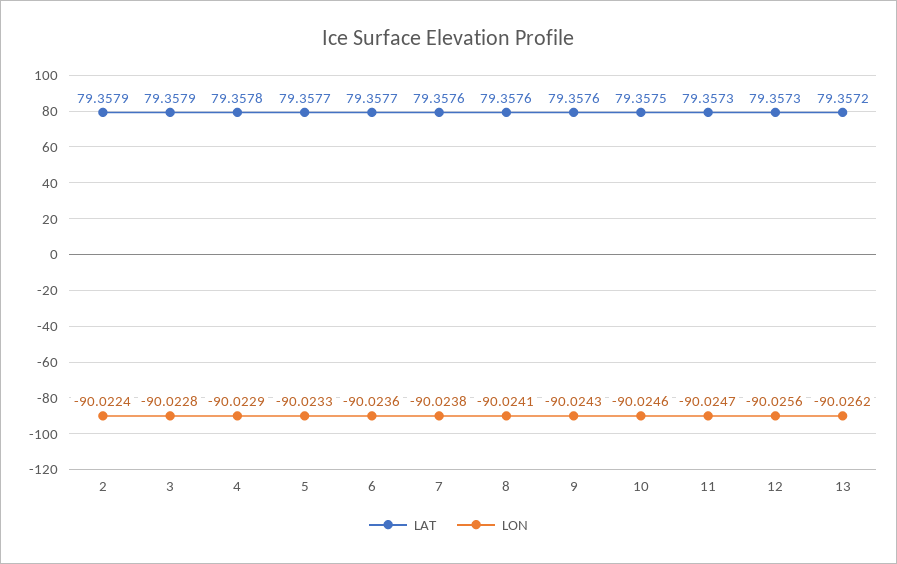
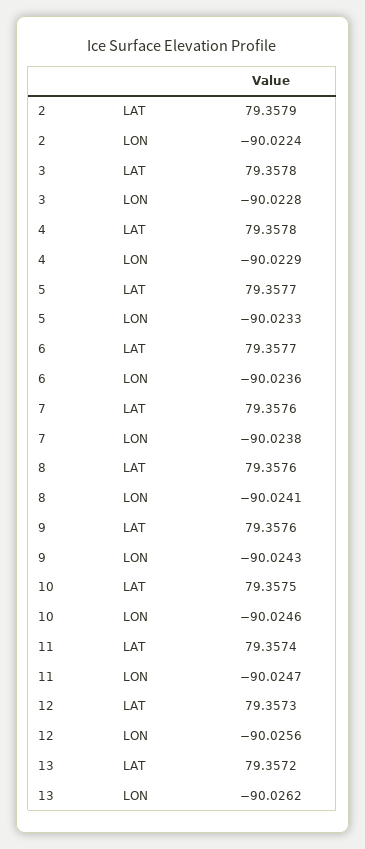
  {
    "LAT": {
      "2": 79.3579,
-     "3": 79.3579,
+     "3": 79.3578,
      "4": 79.3578,
      "5": 79.3577,
      "6": 79.3577,
      "7": 79.3576,
      "8": 79.3576,
      "9": 79.3576,
      "10": 79.3575,
-     "11": 79.3573,
+     "11": 79.3574,
      "12": 79.3573,
      "13": 79.3572
    },
    "LON": {
      "2": -90.0224,
      "3": -90.0228,
      "4": -90.0229,
      "5": -90.0233,
      "6": -90.0236,
      "7": -90.0238,
      "8": -90.0241,
      "9": -90.0243,
      "10": -90.0246,
      "11": -90.0247,
      "12": -90.0256,
      "13": -90.0262
    }
  }

